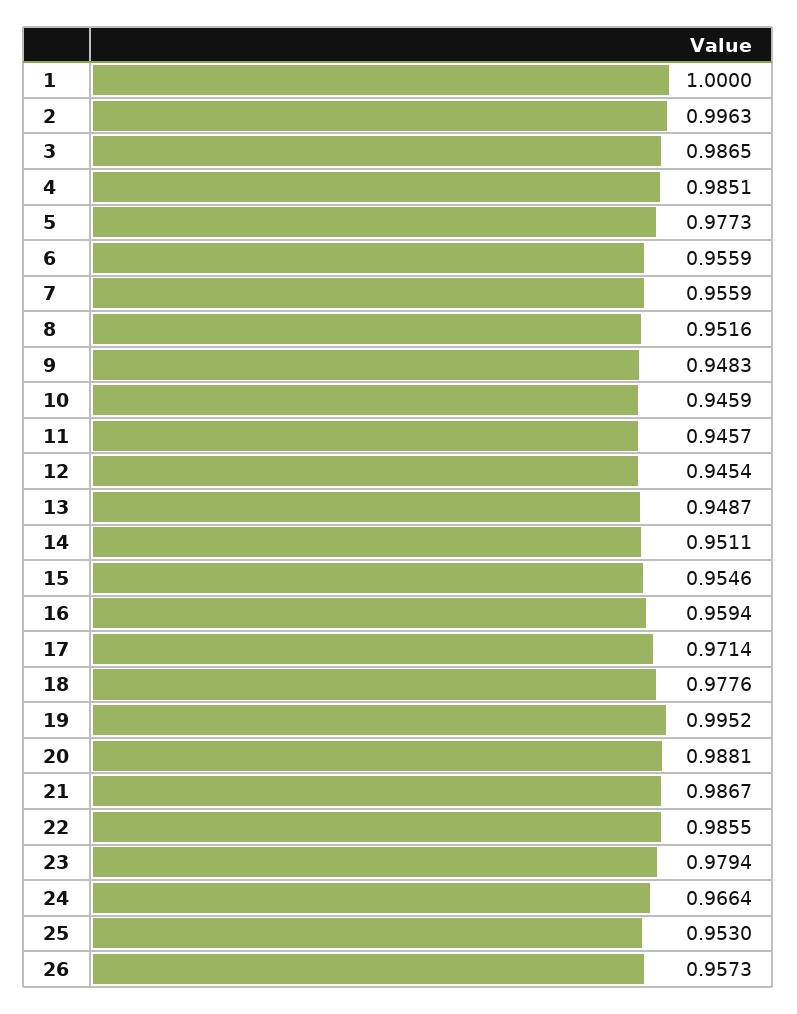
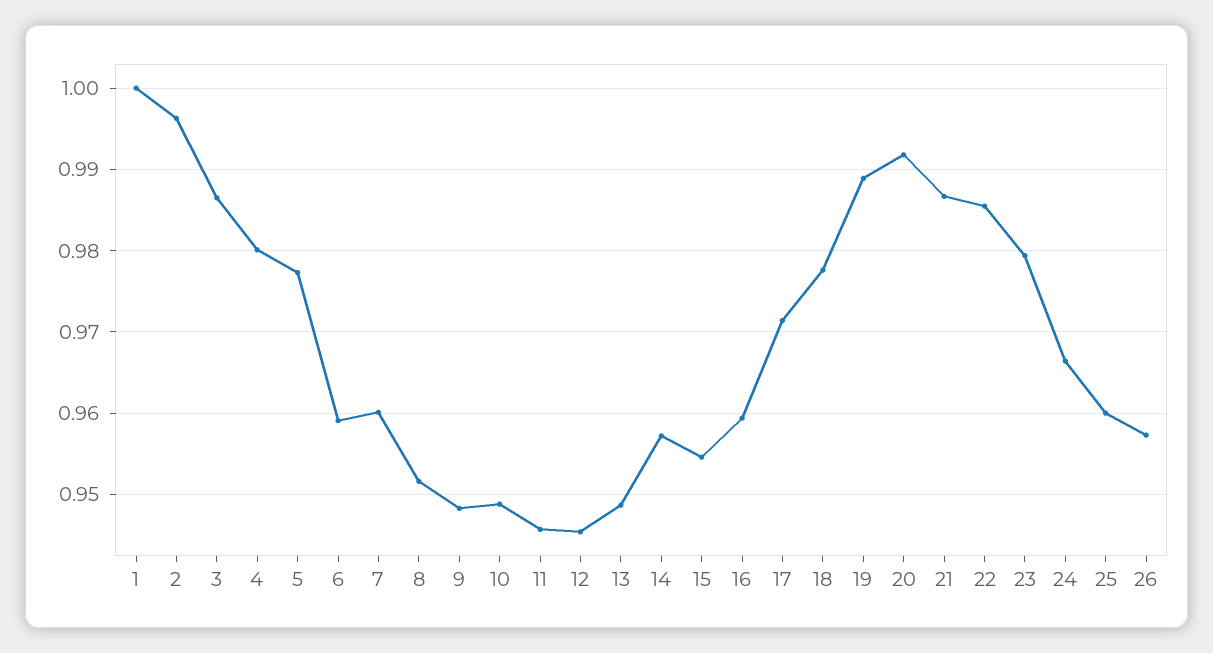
  {
    "1": 1,
    "2": 0.9963,
    "3": 0.9865,
-   "4": 0.9851,
+   "4": 0.98,
    "5": 0.9773,
-   "6": 0.9559,
+   "6": 0.959,
-   "7": 0.9559,
+   "7": 0.96,
    "8": 0.9516,
    "9": 0.9483,
-   "10": 0.9459,
+   "10": 0.949,
    "11": 0.9457,
    "12": 0.9454,
    "13": 0.9487,
-   "14": 0.9511,
+   "14": 0.957,
    "15": 0.9546,
    "16": 0.9594,
    "17": 0.9714,
    "18": 0.9776,
-   "19": 0.9952,
+   "19": 0.989,
-   "20": 0.9881,
+   "20": 0.992,
    "21": 0.9867,
    "22": 0.9855,
    "23": 0.9794,
    "24": 0.9664,
-   "25": 0.953,
+   "25": 0.96,
    "26": 0.9573
  }

